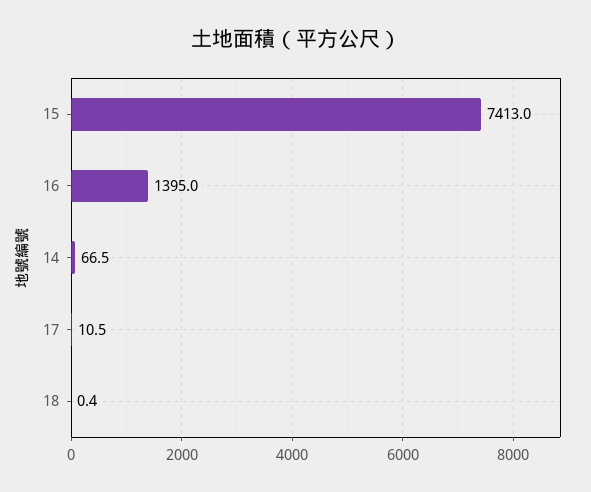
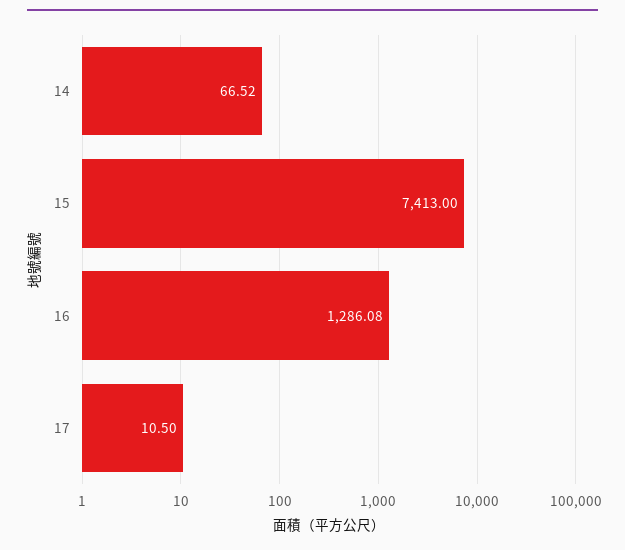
  {
    "15": 7413,
-   "16": 1395,
+   "16": 1286.08,
    "14": 66.52,
-   "17": 10.5,
+   "17": 10.5
-   "18": 0.4
  }

